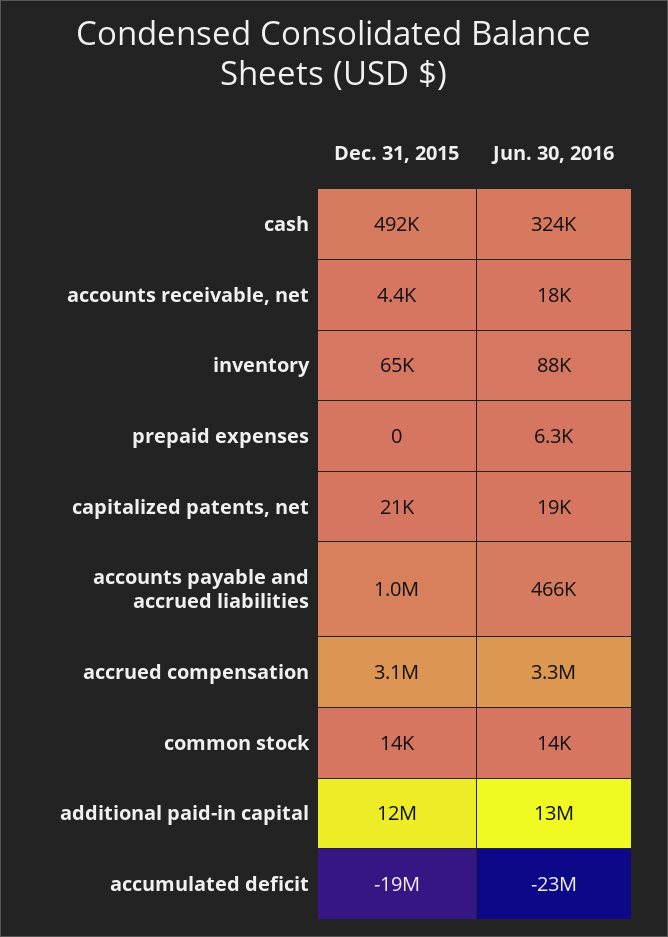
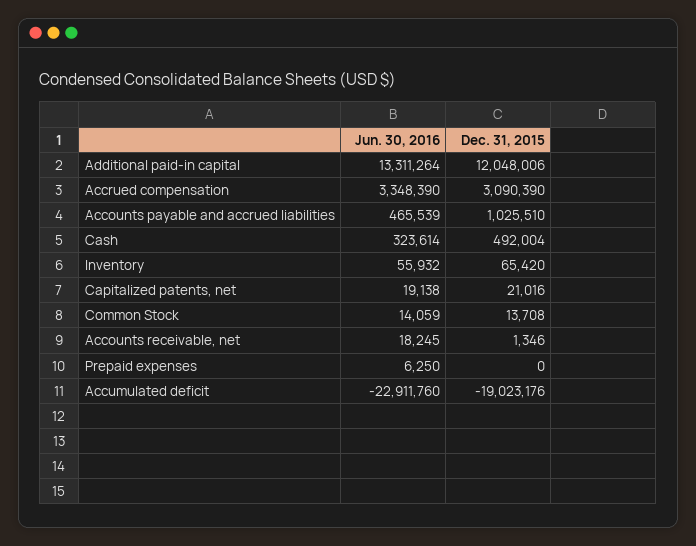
  {
    "Dec. 31, 2015": {
      "cash": 492004,
-     "accounts receivable, net": 4400,
+     "accounts receivable, net": 1346,
      "inventory": 65420,
      "prepaid expenses": 0,
      "capitalized patents, net": 21016,
      "accounts payable and accrued liabilities": 1025510,
      "accrued compensation": 3090390,
      "common stock": 13708,
      "additional paid-in capital": 12048006,
      "accumulated deficit": -19023176
    },
    "Jun. 30, 2016": {
      "cash": 323614,
      "accounts receivable, net": 18245,
-     "inventory": 88000,
+     "inventory": 55932,
      "prepaid expenses": 6250,
      "capitalized patents, net": 19138,
      "accounts payable and accrued liabilities": 465539,
      "accrued compensation": 3348390,
      "common stock": 14059,
      "additional paid-in capital": 13311264,
      "accumulated deficit": -22911760
    }
  }

